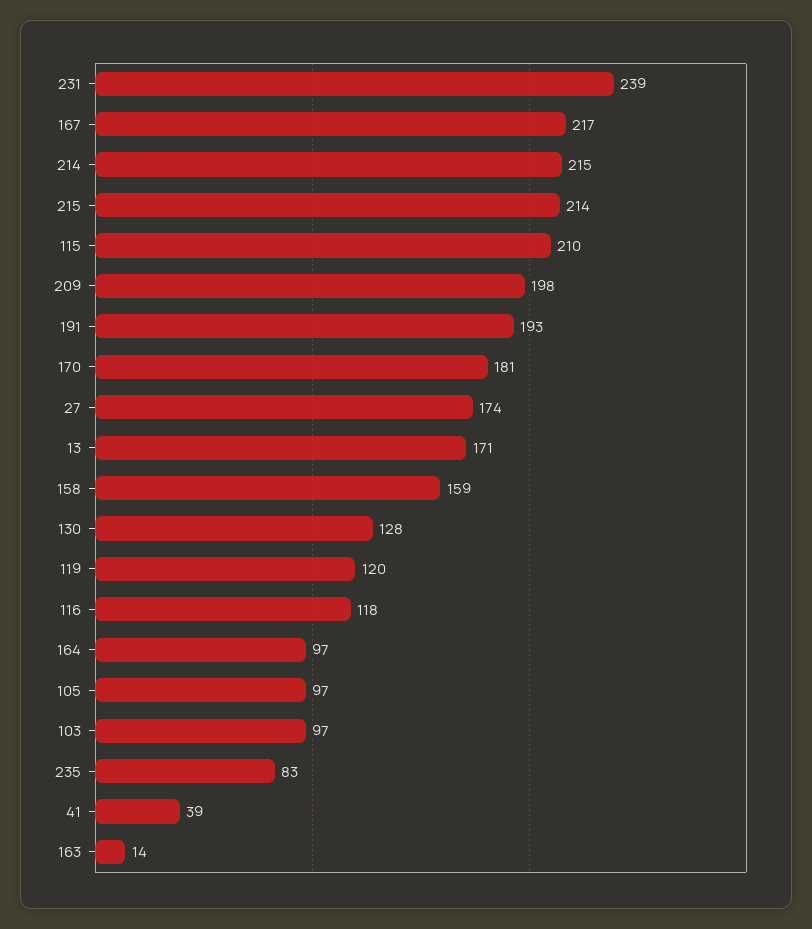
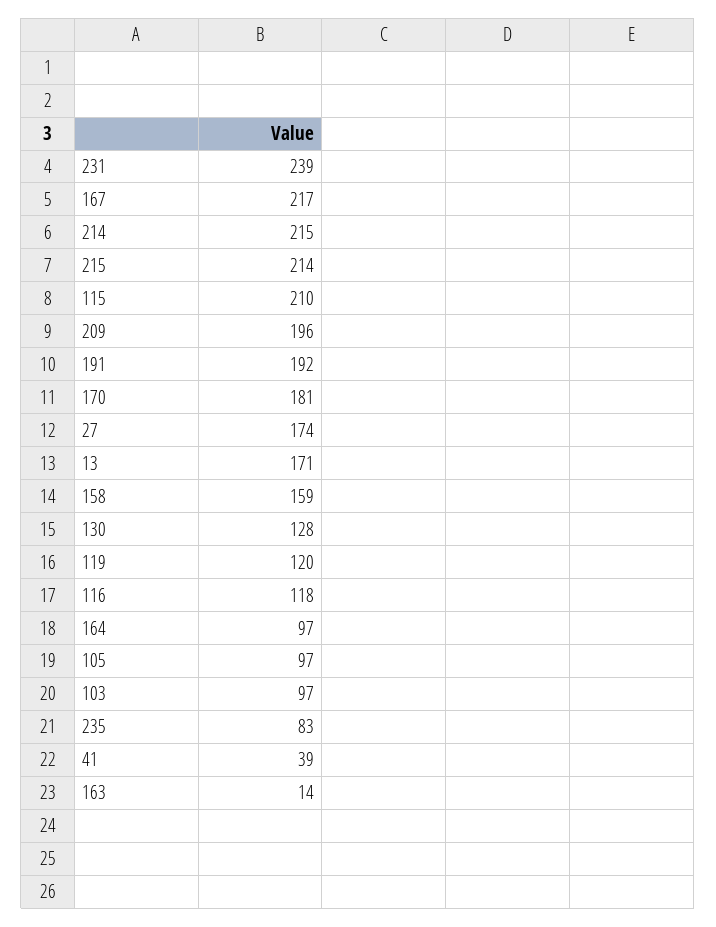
  {
    "231": 239,
    "167": 217,
    "214": 215,
    "215": 214,
    "115": 210,
-   "209": 198,
+   "209": 196,
-   "191": 193,
+   "191": 192,
    "170": 181,
    "27": 174,
    "13": 171,
    "158": 159,
    "130": 128,
    "119": 120,
    "116": 118,
    "164": 97,
    "105": 97,
    "103": 97,
    "235": 83,
    "41": 39,
    "163": 14
  }

